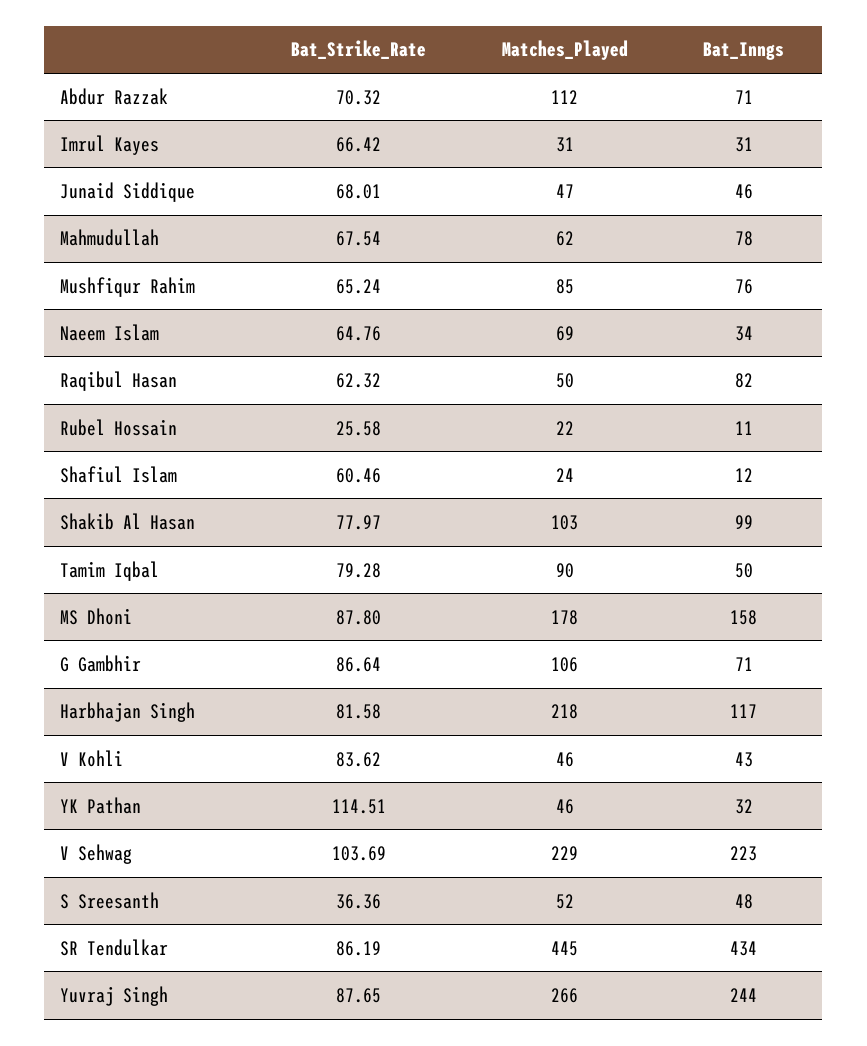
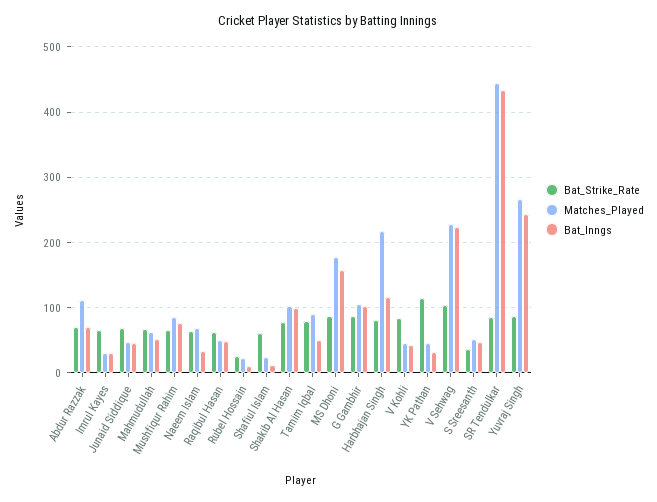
  {
    "Bat_Strike_Rate": {
      "Abdur Razzak": 70.32,
      "Imrul Kayes": 66.42,
      "Junaid Siddique": 68.01,
      "Mahmudullah": 67.54,
      "Mushfiqur Rahim": 65.24,
      "Naeem Islam": 64.76,
      "Raqibul Hasan": 62.32,
      "Rubel Hossain": 25.58,
      "Shafiul Islam": 60.46,
      "Shakib Al Hasan": 77.97,
      "Tamim Iqbal": 79.28,
      "MS Dhoni": 87.8,
      "G Gambhir": 86.64,
      "Harbhajan Singh": 81.58,
      "V Kohli": 83.62,
      "YK Pathan": 114.51,
      "V Sehwag": 103.69,
      "S Sreesanth": 36.36,
      "SR Tendulkar": 86.19,
      "Yuvraj Singh": 87.65
    },
    "Matches_Played": {
      "Abdur Razzak": 112,
      "Imrul Kayes": 31,
      "Junaid Siddique": 47,
      "Mahmudullah": 62,
      "Mushfiqur Rahim": 85,
      "Naeem Islam": 69,
      "Raqibul Hasan": 50,
      "Rubel Hossain": 22,
      "Shafiul Islam": 24,
      "Shakib Al Hasan": 103,
      "Tamim Iqbal": 90,
      "MS Dhoni": 178,
      "G Gambhir": 106,
      "Harbhajan Singh": 218,
      "V Kohli": 46,
      "YK Pathan": 46,
      "V Sehwag": 229,
      "S Sreesanth": 52,
      "SR Tendulkar": 445,
      "Yuvraj Singh": 266
    },
    "Bat_Inngs": {
      "Abdur Razzak": 71,
      "Imrul Kayes": 31,
      "Junaid Siddique": 46,
-     "Mahmudullah": 78,
+     "Mahmudullah": 50,
      "Mushfiqur Rahim": 76,
      "Naeem Islam": 34,
-     "Raqibul Hasan": 82,
+     "Raqibul Hasan": 50,
      "Rubel Hossain": 11,
      "Shafiul Islam": 12,
      "Shakib Al Hasan": 99,
      "Tamim Iqbal": 50,
      "MS Dhoni": 158,
-     "G Gambhir": 71,
+     "G Gambhir": 100,
      "Harbhajan Singh": 117,
      "V Kohli": 43,
      "YK Pathan": 32,
      "V Sehwag": 223,
      "S Sreesanth": 48,
      "SR Tendulkar": 434,
      "Yuvraj Singh": 244
    }
  }

